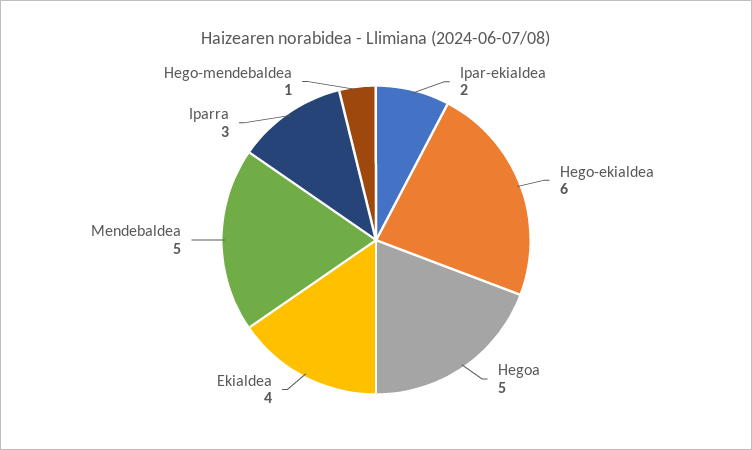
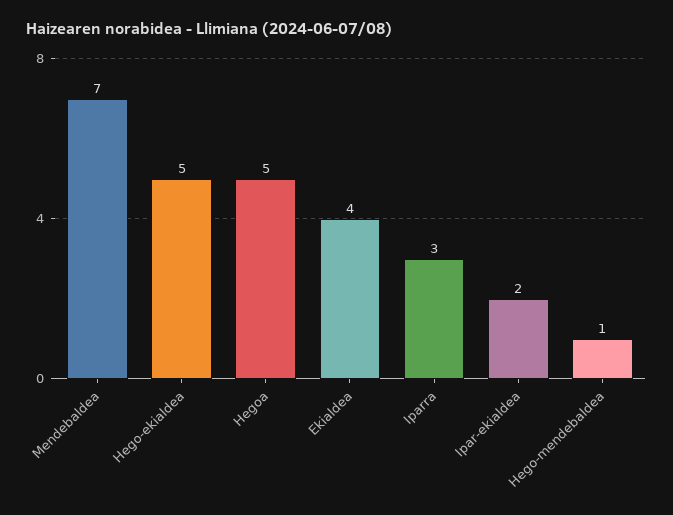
  {
    "Ipar-ekialdea": 2,
-   "Hego-ekialdea": 6,
+   "Hego-ekialdea": 5,
    "Hegoa": 5,
    "Ekialdea": 4,
-   "Mendebaldea": 5,
+   "Mendebaldea": 7,
    "Iparra": 3,
    "Hego-mendebaldea": 1
  }

